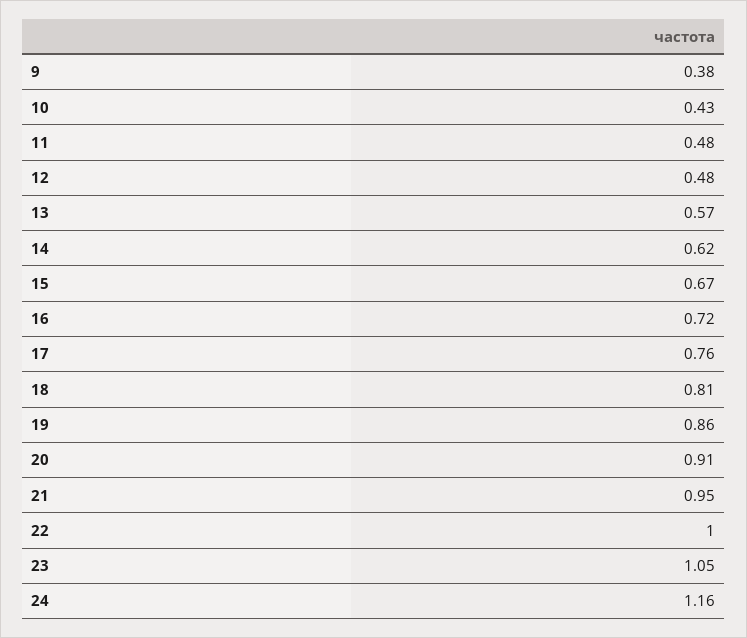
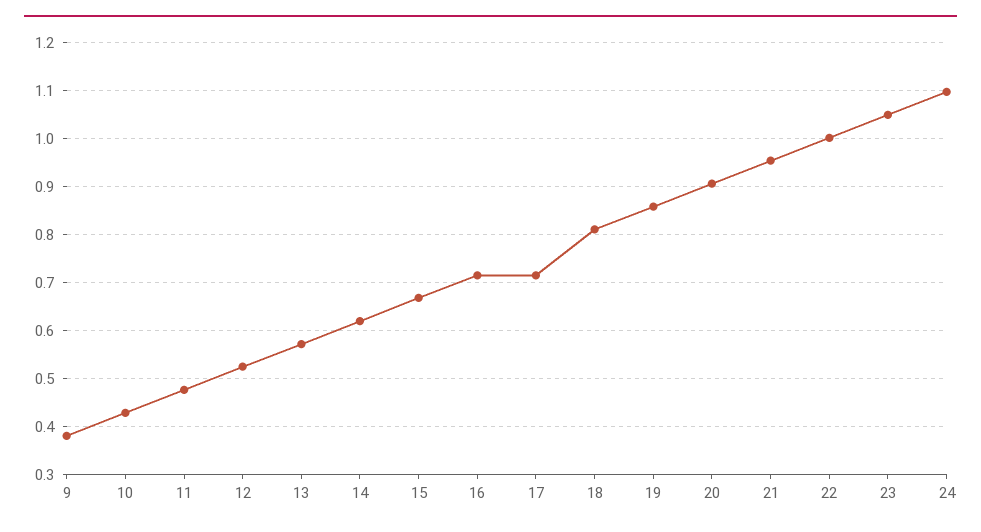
  {
    "9": 0.38,
    "10": 0.43,
    "11": 0.48,
-   "12": 0.48,
+   "12": 0.52,
    "13": 0.57,
    "14": 0.62,
    "15": 0.67,
    "16": 0.72,
-   "17": 0.76,
+   "17": 0.72,
    "18": 0.81,
    "19": 0.86,
    "20": 0.91,
    "21": 0.95,
    "22": 1,
    "23": 1.05,
-   "24": 1.16
+   "24": 1.1
  }

